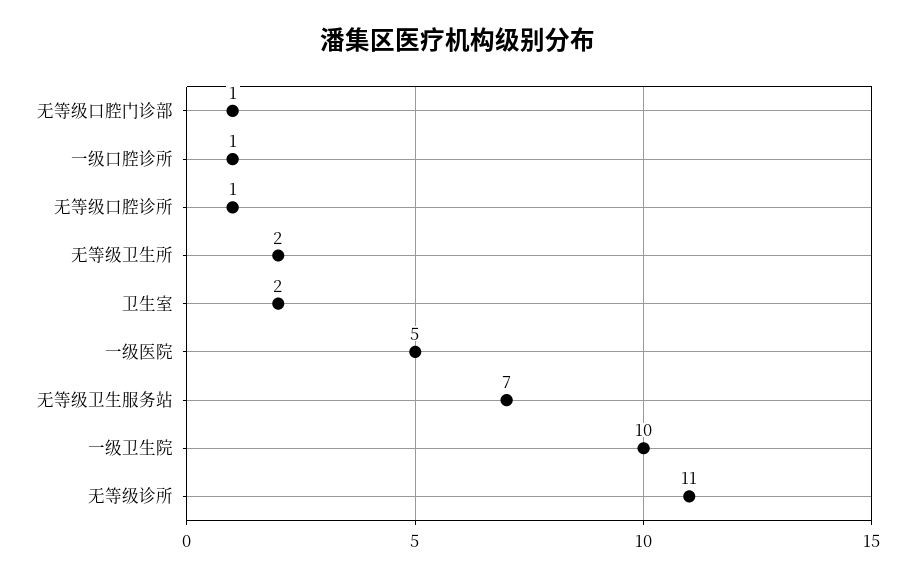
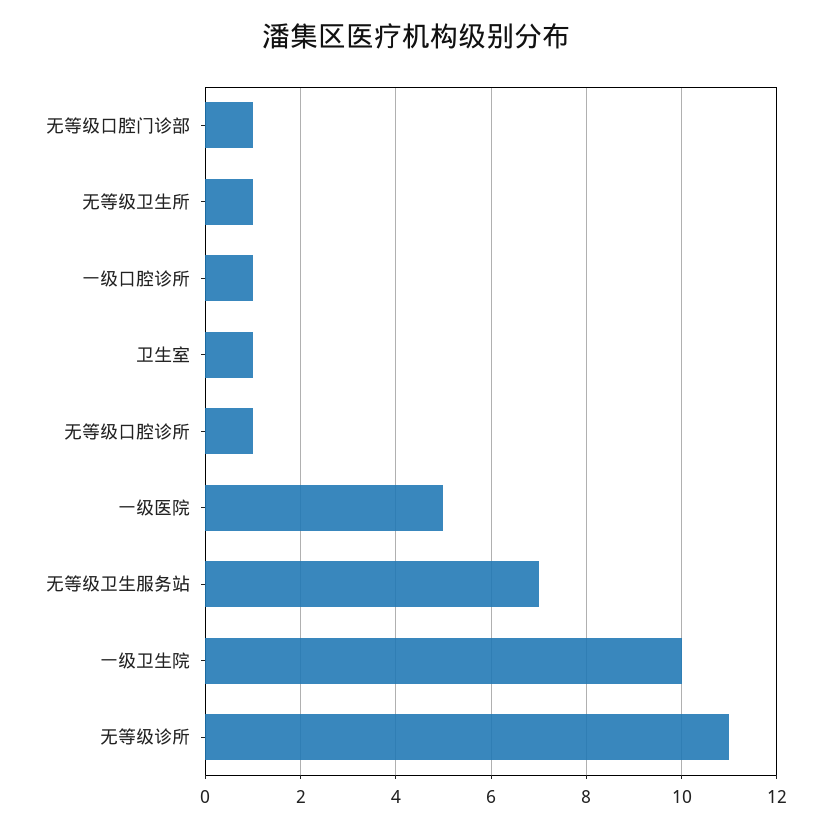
  {
    "无等级口腔门诊部": 1,
    "一级口腔诊所": 1,
    "无等级口腔诊所": 1,
-   "无等级卫生所": 2,
+   "无等级卫生所": 1,
-   "卫生室": 2,
+   "卫生室": 1,
    "一级医院": 5,
    "无等级卫生服务站": 7,
    "一级卫生院": 10,
    "无等级诊所": 11
  }

